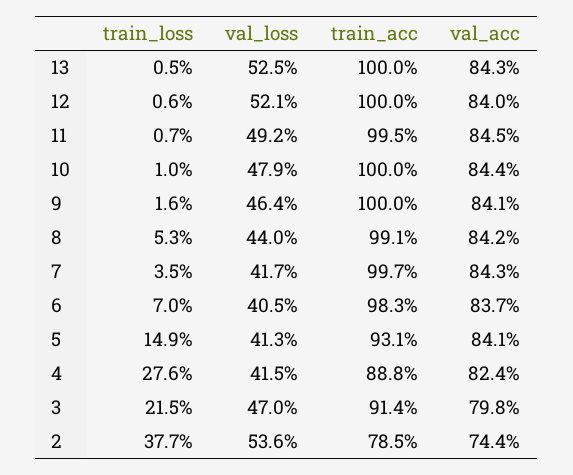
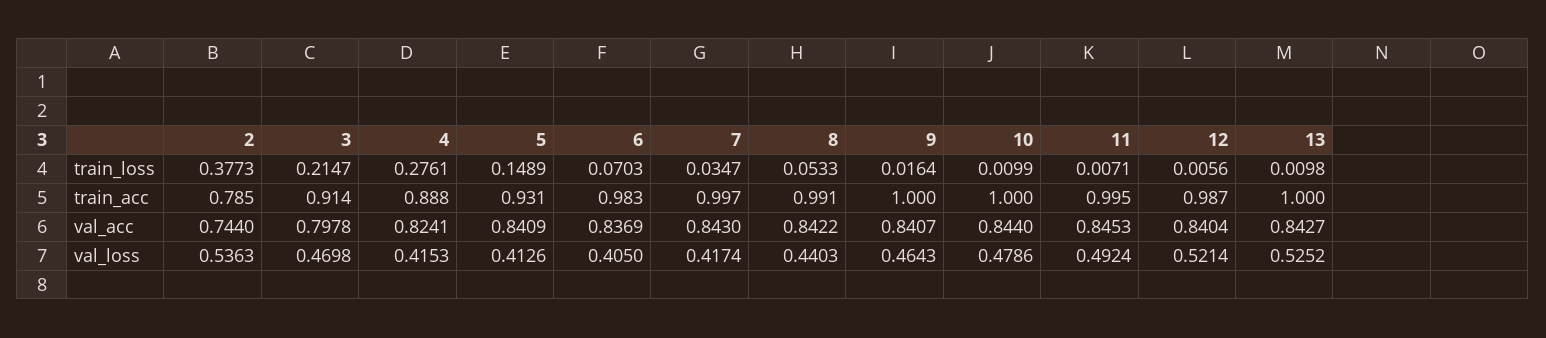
  {
    "train_loss": {
-     "13": 0.005,
+     "13": 0.0098,
      "12": 0.0056,
      "11": 0.0071,
      "10": 0.0099,
      "9": 0.0164,
      "8": 0.0533,
      "7": 0.0347,
      "6": 0.0703,
      "5": 0.1489,
      "4": 0.2761,
      "3": 0.2147,
      "2": 0.3773
    },
    "val_loss": {
      "13": 0.5252,
      "12": 0.5214,
      "11": 0.4924,
      "10": 0.4786,
      "9": 0.4643,
      "8": 0.4403,
      "7": 0.4174,
      "6": 0.405,
      "5": 0.4126,
      "4": 0.4153,
      "3": 0.4698,
      "2": 0.5363
    },
    "train_acc": {
      "13": 1,
-     "12": 1,
+     "12": 0.987,
      "11": 0.995,
      "10": 1,
      "9": 1,
      "8": 0.991,
      "7": 0.997,
      "6": 0.983,
      "5": 0.931,
      "4": 0.888,
      "3": 0.914,
      "2": 0.785
    },
    "val_acc": {
      "13": 0.8427,
      "12": 0.8404,
      "11": 0.8453,
      "10": 0.844,
      "9": 0.8407,
      "8": 0.8422,
      "7": 0.843,
      "6": 0.8369,
      "5": 0.8409,
      "4": 0.8241,
      "3": 0.7978,
      "2": 0.744
    }
  }

